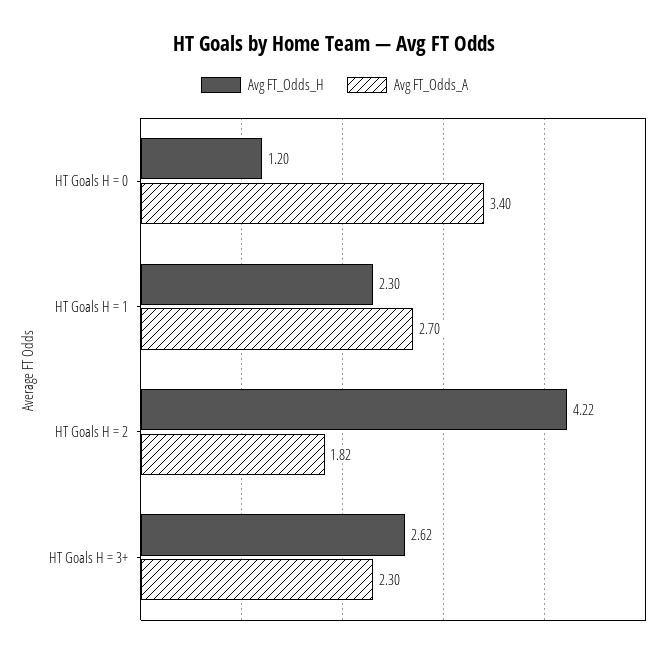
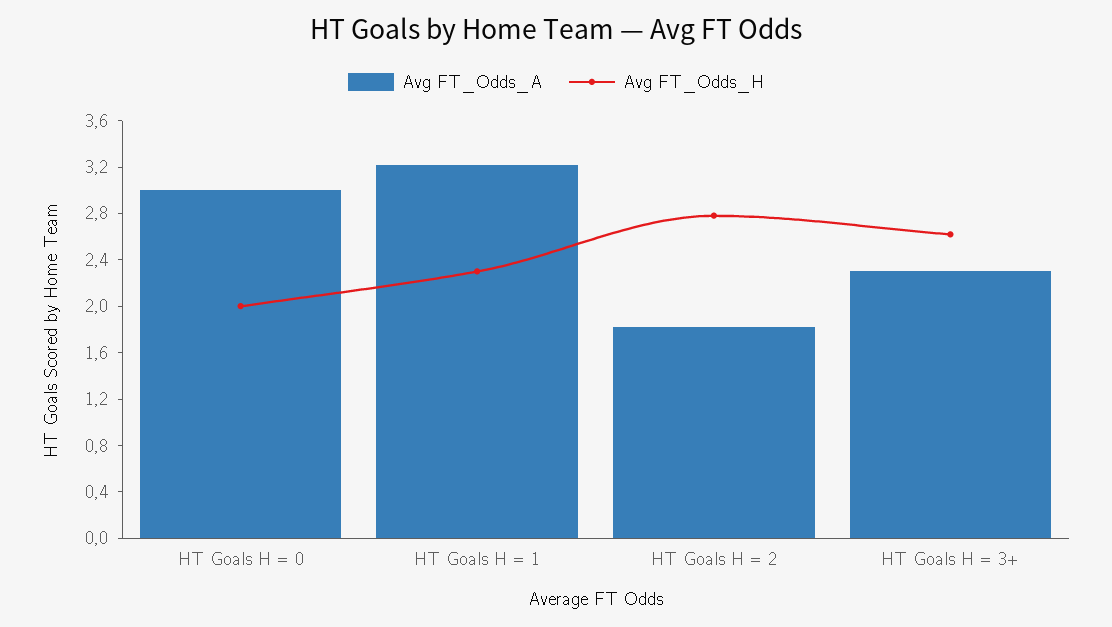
  {
    "Avg FT_Odds_H": {
-     "HT Goals H = 0": 1.2,
+     "HT Goals H = 0": 2,
      "HT Goals H = 1": 2.3,
-     "HT Goals H = 2": 4.22,
+     "HT Goals H = 2": 2.8,
      "HT Goals H = 3+": 2.62
    },
    "Avg FT_Odds_A": {
-     "HT Goals H = 0": 3.4,
+     "HT Goals H = 0": 3,
-     "HT Goals H = 1": 2.7,
+     "HT Goals H = 1": 3.2,
      "HT Goals H = 2": 1.82,
      "HT Goals H = 3+": 2.3
    }
  }

